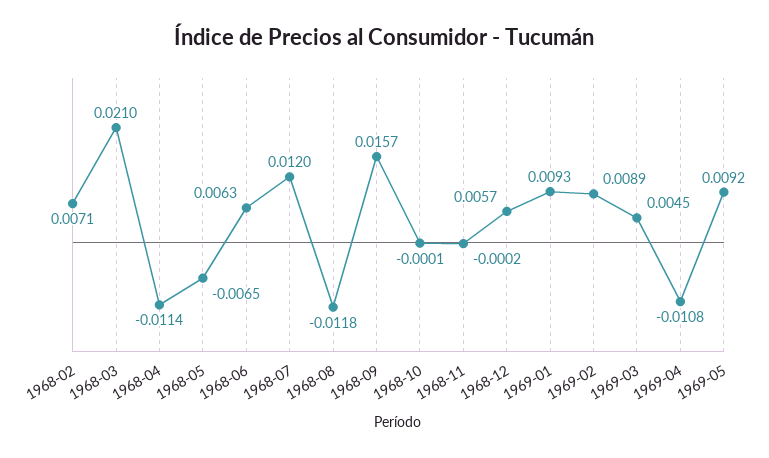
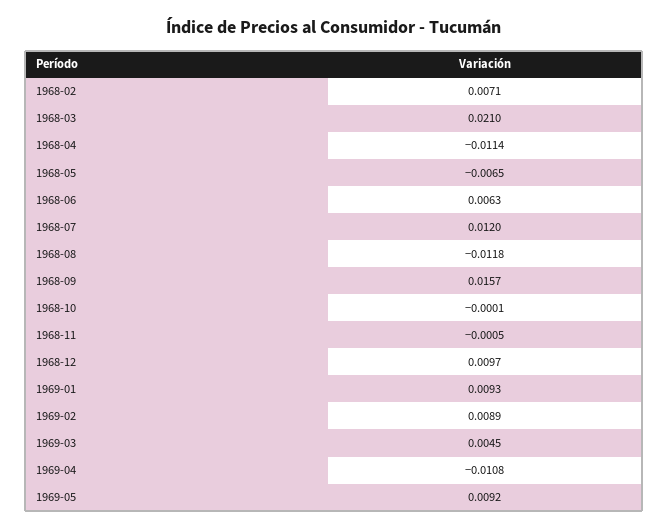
  {
    "1968-02": 0.0071,
    "1968-03": 0.021,
    "1968-04": -0.0114,
    "1968-05": -0.0065,
    "1968-06": 0.0063,
    "1968-07": 0.012,
    "1968-08": -0.0118,
    "1968-09": 0.0157,
    "1968-10": -0.0001,
-   "1968-11": -0.0002,
+   "1968-11": -0.0005,
-   "1968-12": 0.0057,
+   "1968-12": 0.0097,
    "1969-01": 0.0093,
    "1969-02": 0.0089,
    "1969-03": 0.0045,
    "1969-04": -0.0108,
    "1969-05": 0.0092
  }

